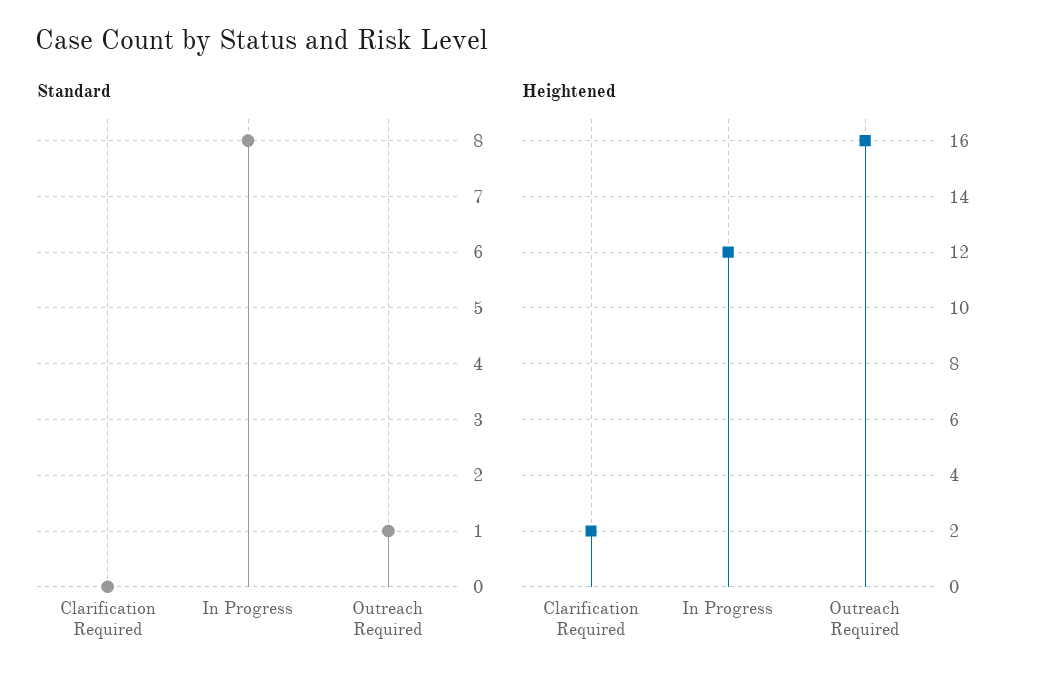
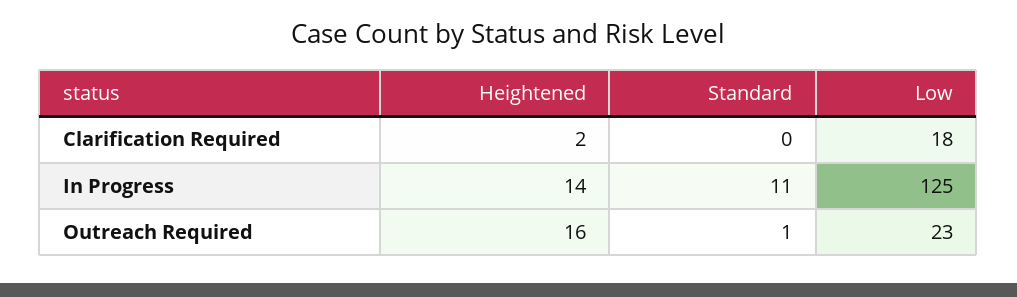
  {
    "Standard": {
      "Clarification Required": 0,
-     "In Progress": 8,
+     "In Progress": 11,
      "Outreach Required": 1
    },
    "Heightened": {
      "Clarification Required": 2,
-     "In Progress": 12,
+     "In Progress": 14,
      "Outreach Required": 16
-   }
+   },
+   "Low": {
+     "Clarification Required": 18,
+     "In Progress": 125,
+     "Outreach Required": 23
+   }
  }

